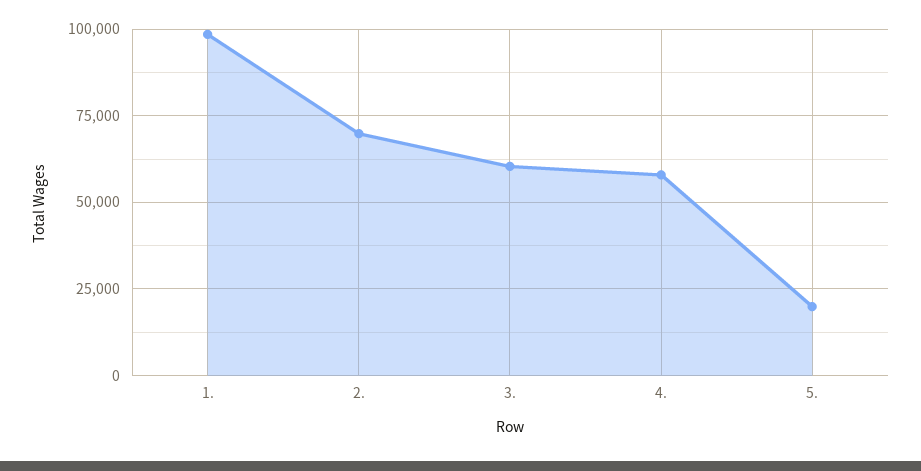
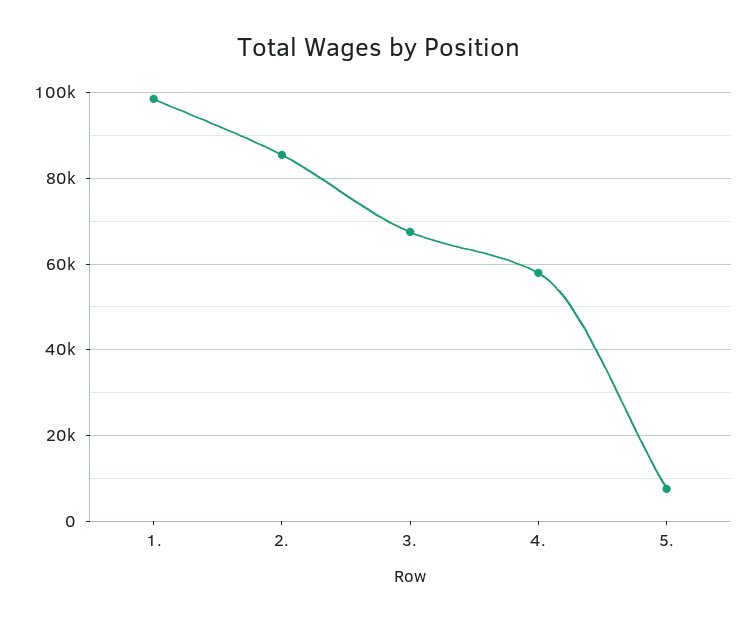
  {
    "1.": 98000,
-   "2.": 70000,
+   "2.": 86000,
-   "3.": 60000,
+   "3.": 68000,
    "4.": 58000,
-   "5.": 20000
+   "5.": 8000
  }

